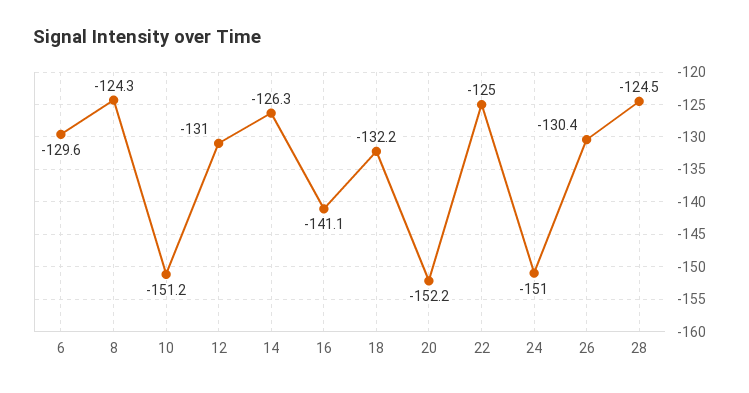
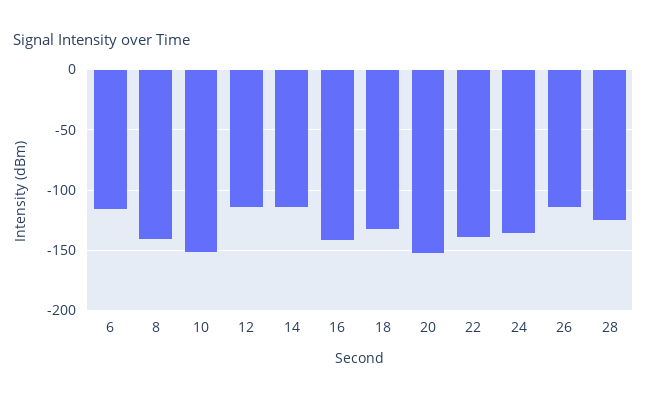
  {
-   "6": -129.6,
+   "6": -115,
-   "8": -124.3,
+   "8": -140,
    "10": -151.2,
-   "12": -131,
+   "12": -115,
-   "14": -126.3,
+   "14": -115,
    "16": -141.1,
    "18": -132.2,
    "20": -152.2,
-   "22": -125,
+   "22": -140,
-   "24": -151,
+   "24": -135,
-   "26": -130.4,
+   "26": -115,
    "28": -124.5
  }

